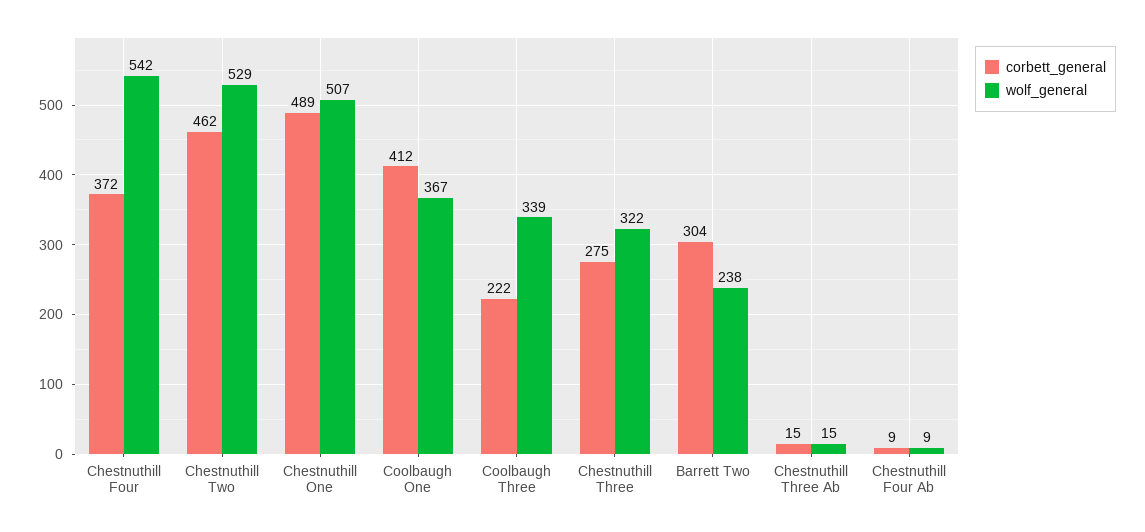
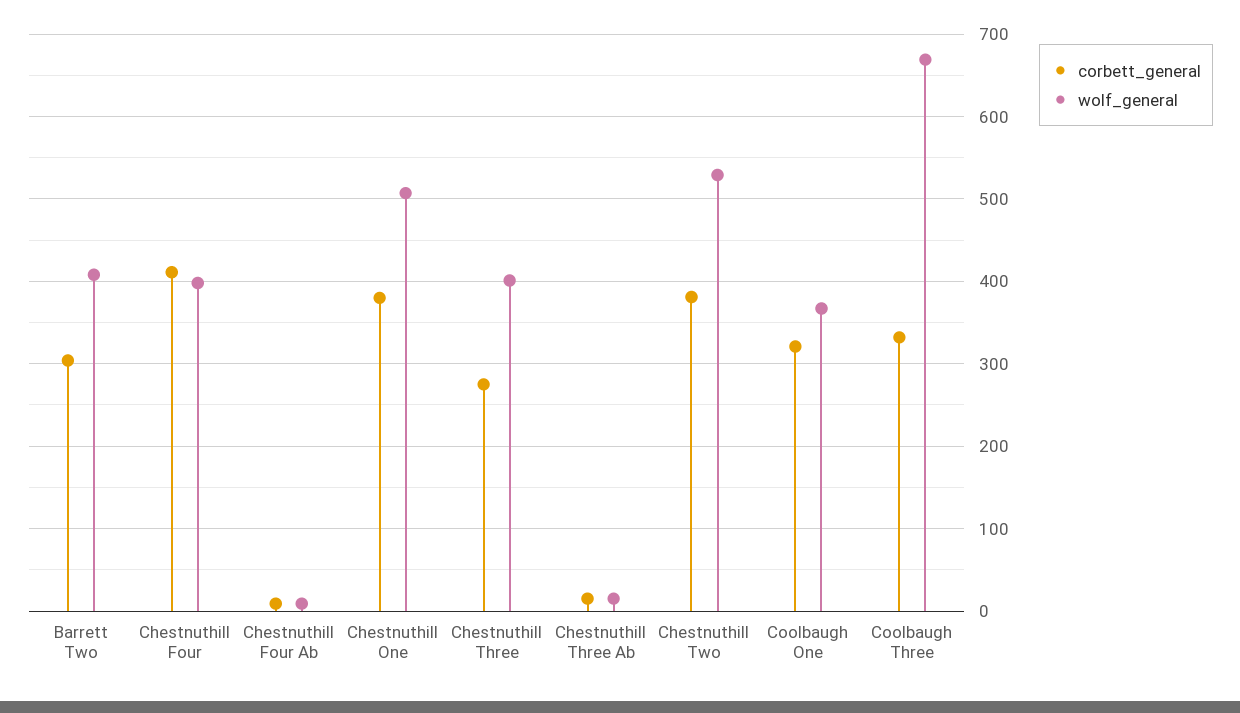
  {
    "corbett_general": {
-     "Chestnuthill Four": 372,
+     "Chestnuthill Four": 410,
-     "Chestnuthill Two": 462,
+     "Chestnuthill Two": 380,
-     "Chestnuthill One": 489,
+     "Chestnuthill One": 380,
-     "Coolbaugh One": 412,
+     "Coolbaugh One": 320,
-     "Coolbaugh Three": 222,
+     "Coolbaugh Three": 330,
      "Chestnuthill Three": 275,
      "Barrett Two": 304,
      "Chestnuthill Three Ab": 15,
      "Chestnuthill Four Ab": 9
    },
    "wolf_general": {
-     "Chestnuthill Four": 542,
+     "Chestnuthill Four": 400,
      "Chestnuthill Two": 529,
      "Chestnuthill One": 507,
      "Coolbaugh One": 367,
-     "Coolbaugh Three": 339,
+     "Coolbaugh Three": 670,
-     "Chestnuthill Three": 322,
+     "Chestnuthill Three": 400,
-     "Barrett Two": 238,
+     "Barrett Two": 410,
      "Chestnuthill Three Ab": 15,
      "Chestnuthill Four Ab": 9
    }
  }

